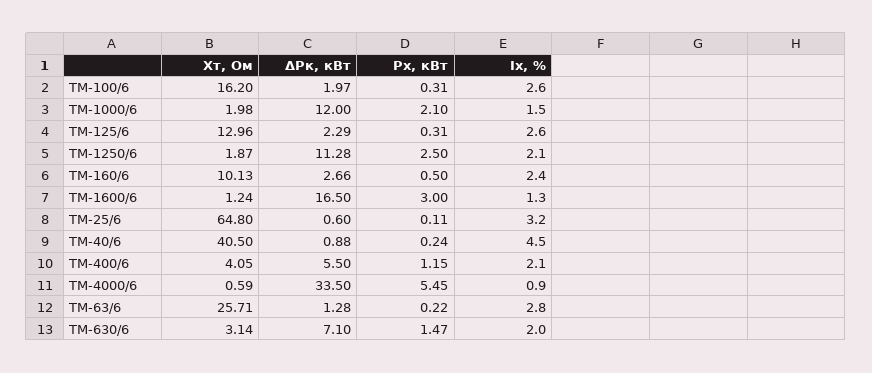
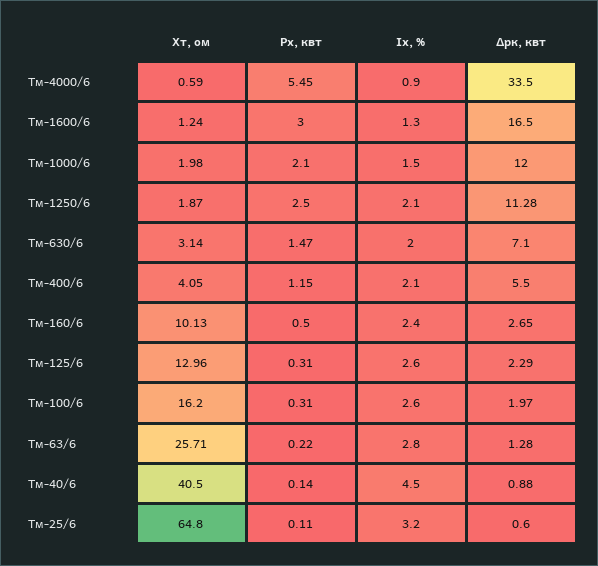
  {
    "Хт, Ом": {
      "ТМ-100/6": 16.2,
      "ТМ-1000/6": 1.98,
      "ТМ-125/6": 12.96,
      "ТМ-1250/6": 1.87,
      "ТМ-160/6": 10.13,
      "ТМ-1600/6": 1.24,
      "ТМ-25/6": 64.8,
      "ТМ-40/6": 40.5,
      "ТМ-400/6": 4.05,
      "ТМ-4000/6": 0.59,
      "ТМ-63/6": 25.71,
      "ТМ-630/6": 3.14
    },
    "ΔРк, кВт": {
      "ТМ-100/6": 1.97,
      "ТМ-1000/6": 12,
      "ТМ-125/6": 2.29,
      "ТМ-1250/6": 11.28,
-     "ТМ-160/6": 2.66,
+     "ТМ-160/6": 2.65,
      "ТМ-1600/6": 16.5,
      "ТМ-25/6": 0.6,
      "ТМ-40/6": 0.88,
      "ТМ-400/6": 5.5,
      "ТМ-4000/6": 33.5,
      "ТМ-63/6": 1.28,
      "ТМ-630/6": 7.1
    },
    "Рх, кВт": {
      "ТМ-100/6": 0.31,
      "ТМ-1000/6": 2.1,
      "ТМ-125/6": 0.31,
      "ТМ-1250/6": 2.5,
      "ТМ-160/6": 0.5,
      "ТМ-1600/6": 3,
      "ТМ-25/6": 0.11,
-     "ТМ-40/6": 0.24,
+     "ТМ-40/6": 0.14,
      "ТМ-400/6": 1.15,
      "ТМ-4000/6": 5.45,
      "ТМ-63/6": 0.22,
      "ТМ-630/6": 1.47
    },
    "Iх, %": {
      "ТМ-100/6": 2.6,
      "ТМ-1000/6": 1.5,
      "ТМ-125/6": 2.6,
      "ТМ-1250/6": 2.1,
      "ТМ-160/6": 2.4,
      "ТМ-1600/6": 1.3,
      "ТМ-25/6": 3.2,
      "ТМ-40/6": 4.5,
      "ТМ-400/6": 2.1,
      "ТМ-4000/6": 0.9,
      "ТМ-63/6": 2.8,
      "ТМ-630/6": 2
    }
  }

